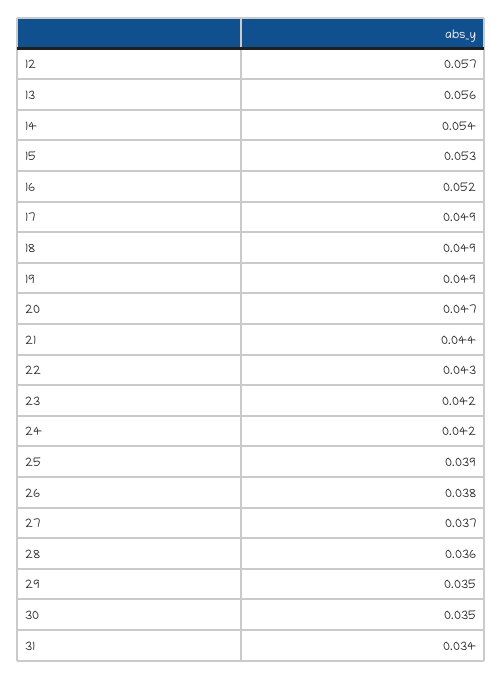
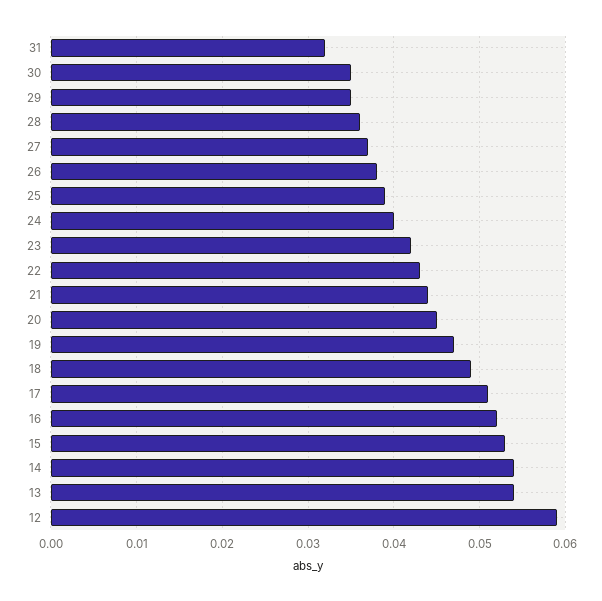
  {
-   "12": 0.057,
+   "12": 0.059,
-   "13": 0.056,
+   "13": 0.054,
    "14": 0.054,
    "15": 0.053,
    "16": 0.052,
-   "17": 0.049,
+   "17": 0.051,
    "18": 0.049,
-   "19": 0.049,
+   "19": 0.047,
-   "20": 0.047,
+   "20": 0.045,
    "21": 0.044,
    "22": 0.043,
    "23": 0.042,
-   "24": 0.042,
+   "24": 0.04,
    "25": 0.039,
    "26": 0.038,
    "27": 0.037,
    "28": 0.036,
    "29": 0.035,
    "30": 0.035,
-   "31": 0.034
+   "31": 0.032
  }

